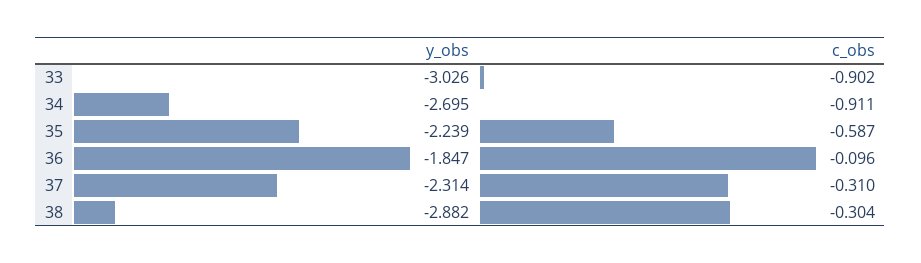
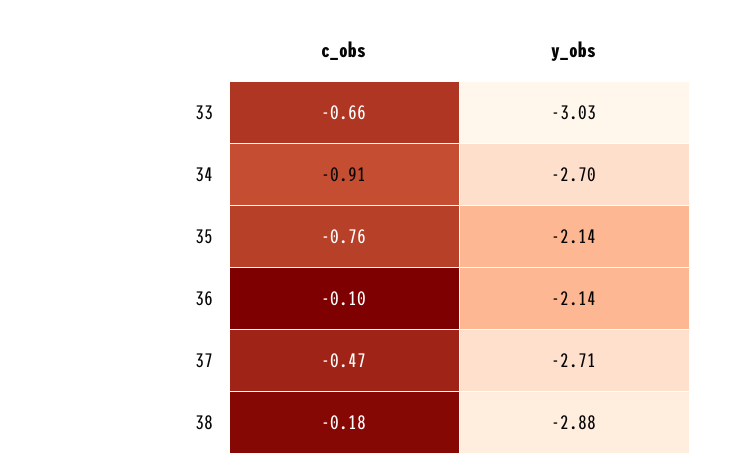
  {
    "y_obs": {
      "33": -3.026,
      "34": -2.695,
-     "35": -2.239,
+     "35": -2.14,
-     "36": -1.847,
+     "36": -2.14,
-     "37": -2.314,
+     "37": -2.71,
      "38": -2.882
    },
    "c_obs": {
-     "33": -0.902,
+     "33": -0.66,
      "34": -0.911,
-     "35": -0.587,
+     "35": -0.76,
      "36": -0.096,
-     "37": -0.31,
+     "37": -0.47,
-     "38": -0.304
+     "38": -0.18
    }
  }

